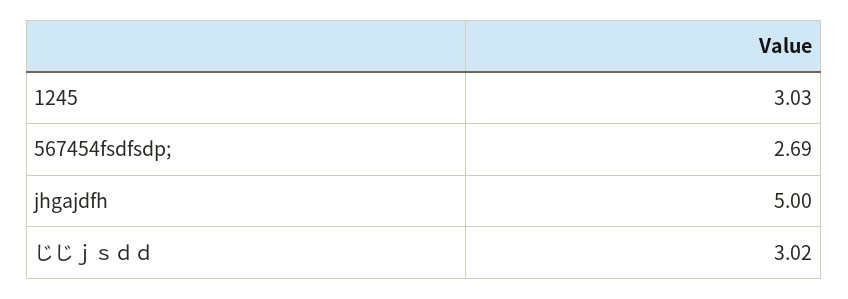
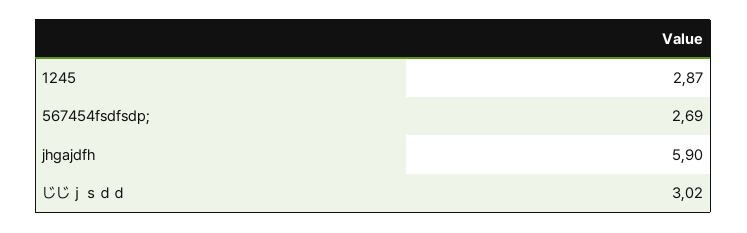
  {
-   "1245": 3.03,
+   "1245": 2.87,
    "567454fsdfsdp;": 2.69,
-   "jhgajdfh": 5,
+   "jhgajdfh": 5.9,
    "じじｊｓｄｄ": 3.02
  }

